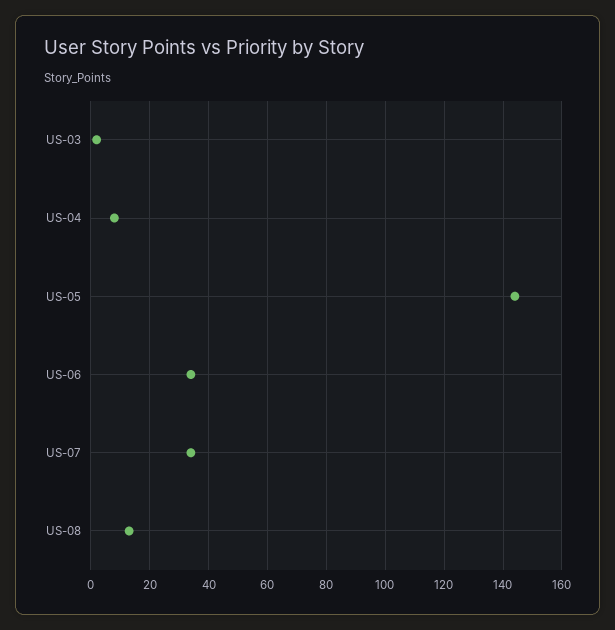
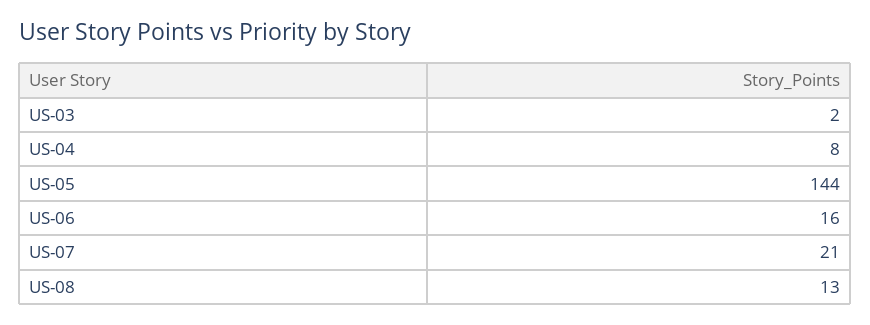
  {
    "US-03": 2,
    "US-04": 8,
    "US-05": 144,
-   "US-06": 35,
+   "US-06": 16,
-   "US-07": 35,
+   "US-07": 21,
    "US-08": 13
  }

